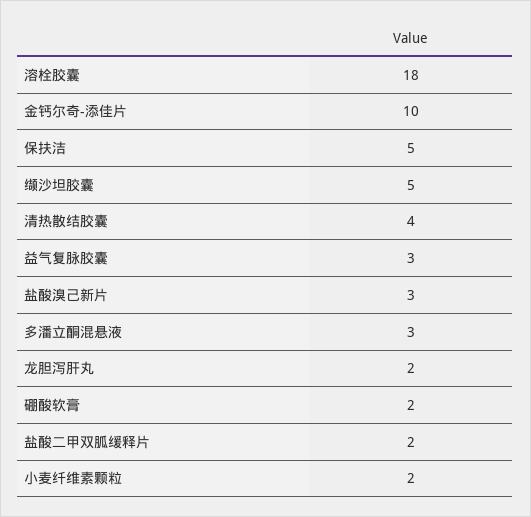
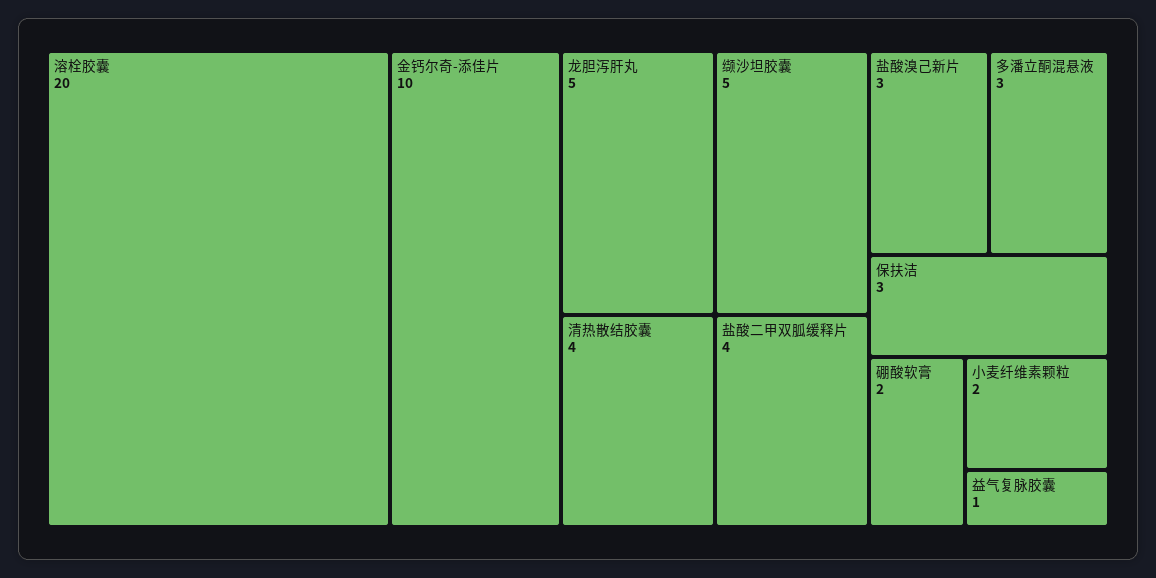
  {
-   "溶栓胶囊": 18,
+   "溶栓胶囊": 20,
    "金钙尔奇-添佳片": 10,
-   "保扶洁": 5,
+   "保扶洁": 3,
    "缬沙坦胶囊": 5,
    "清热散结胶囊": 4,
-   "益气复脉胶囊": 3,
+   "益气复脉胶囊": 1,
    "盐酸溴己新片": 3,
    "多潘立酮混悬液": 3,
-   "龙胆泻肝丸": 2,
+   "龙胆泻肝丸": 5,
    "硼酸软膏": 2,
-   "盐酸二甲双胍缓释片": 2,
+   "盐酸二甲双胍缓释片": 4,
    "小麦纤维素颗粒": 2
  }

